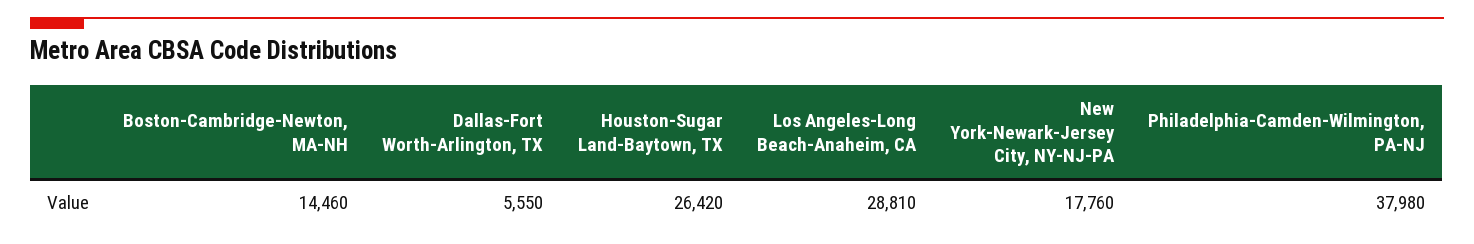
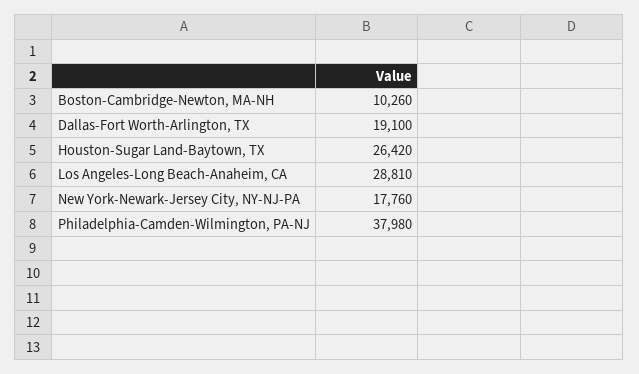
  {
-   "Boston-Cambridge-Newton, MA-NH": 14460,
+   "Boston-Cambridge-Newton, MA-NH": 10260,
-   "Dallas-Fort Worth-Arlington, TX": 5550,
+   "Dallas-Fort Worth-Arlington, TX": 19100,
    "Houston-Sugar Land-Baytown, TX": 26420,
    "Los Angeles-Long Beach-Anaheim, CA": 28810,
    "New York-Newark-Jersey City, NY-NJ-PA": 17760,
    "Philadelphia-Camden-Wilmington, PA-NJ": 37980
  }

